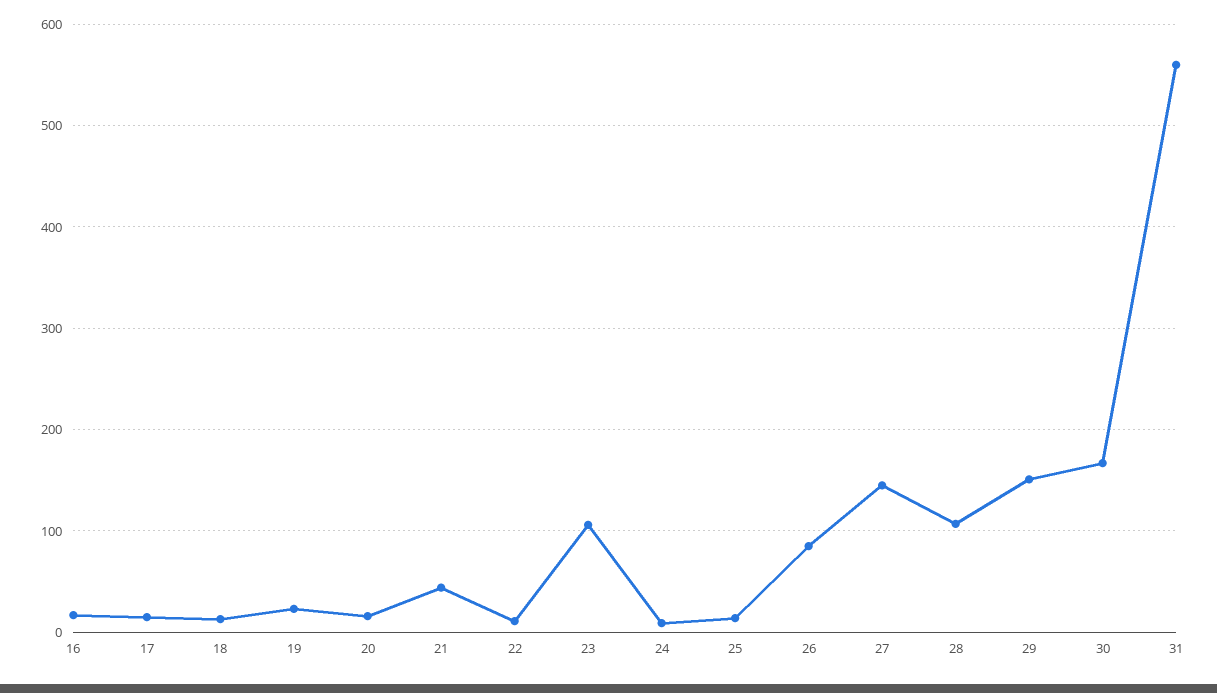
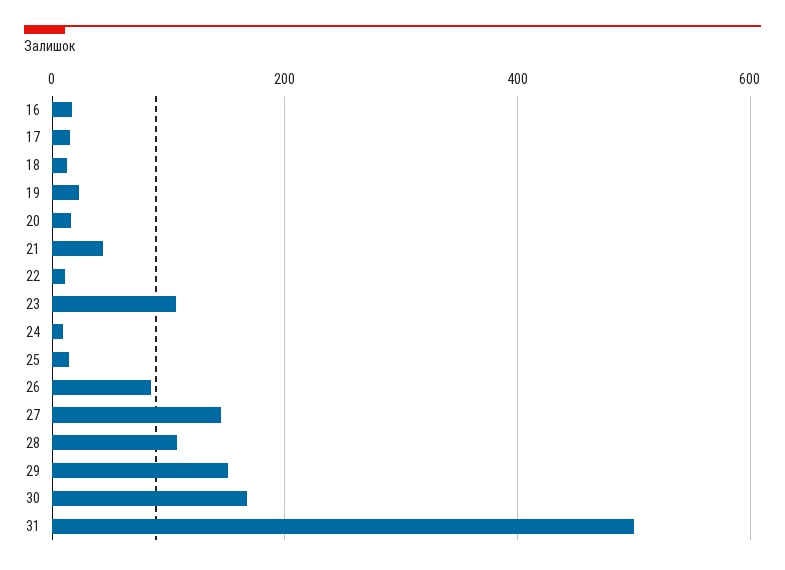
  {
    "16": 20,
    "17": 20,
    "18": 10,
    "19": 20,
    "20": 20,
    "21": 40,
    "22": 10,
    "23": 110,
    "24": 10,
    "25": 10,
    "26": 90,
    "27": 150,
    "28": 110,
    "29": 150,
    "30": 170,
-   "31": 560
+   "31": 500
  }

